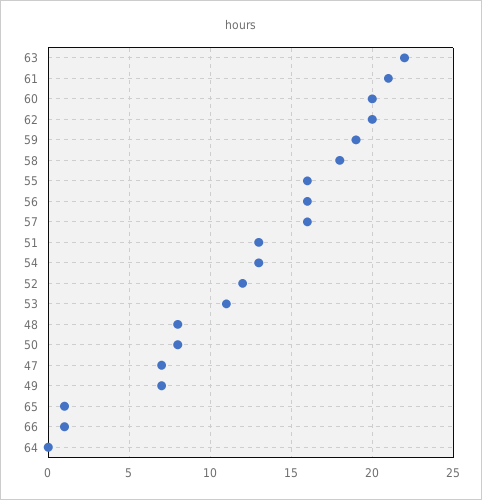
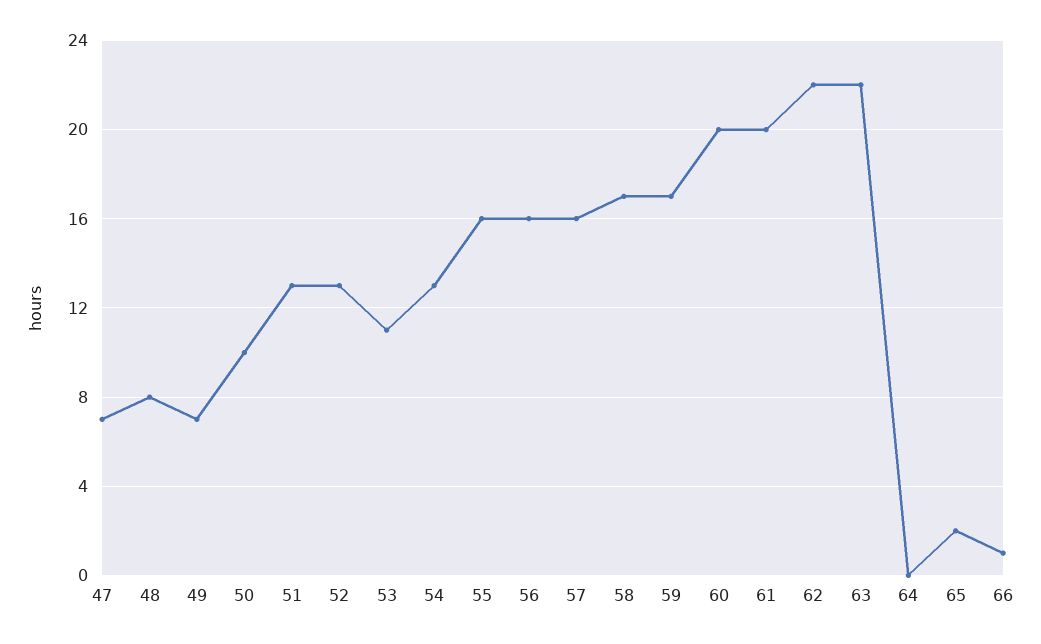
  {
    "63": 22,
-   "61": 21,
+   "61": 20,
    "60": 20,
-   "62": 20,
+   "62": 22,
-   "59": 19,
+   "59": 17,
-   "58": 18,
+   "58": 17,
    "55": 16,
    "56": 16,
    "57": 16,
    "51": 13,
    "54": 13,
-   "52": 12,
+   "52": 13,
    "53": 11,
    "48": 8,
-   "50": 8,
+   "50": 10,
    "47": 7,
    "49": 7,
-   "65": 1,
+   "65": 2,
    "66": 1,
    "64": 0
  }

